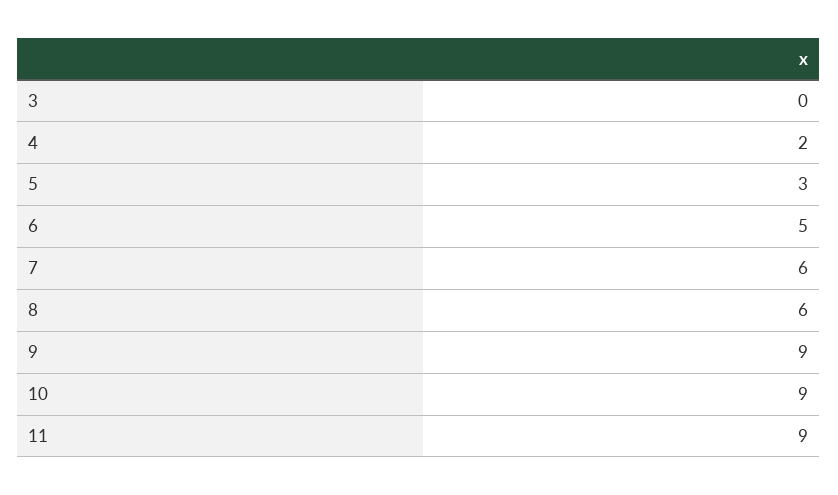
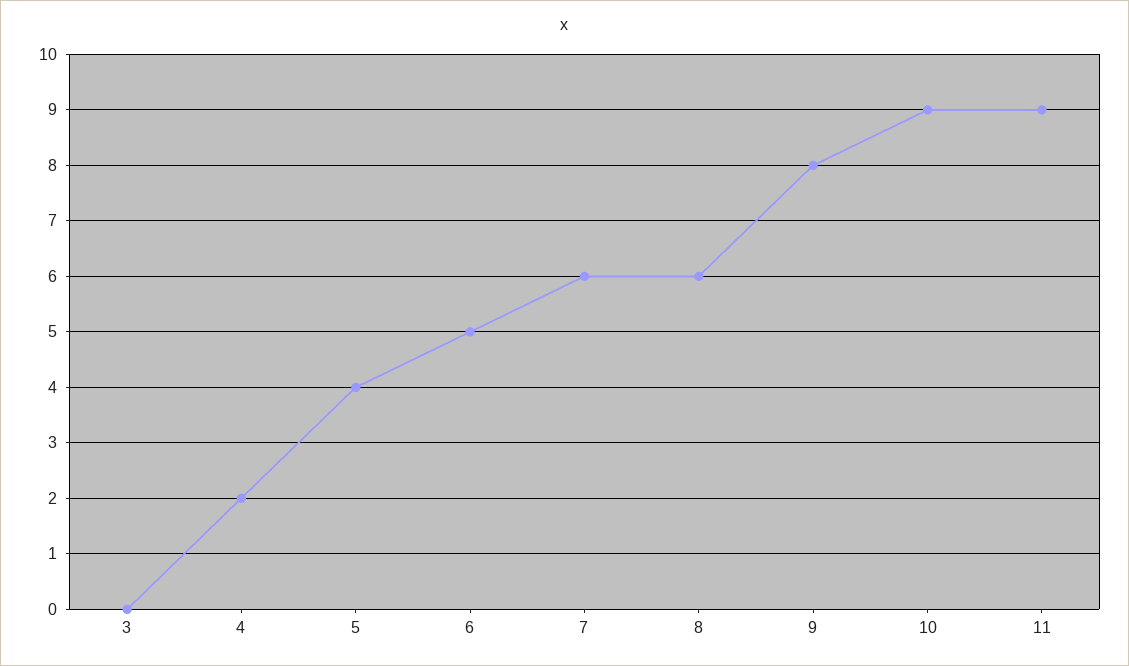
  {
    "3": 0,
    "4": 2,
-   "5": 3,
+   "5": 4,
    "6": 5,
    "7": 6,
    "8": 6,
-   "9": 9,
+   "9": 8,
    "10": 9,
    "11": 9
  }

